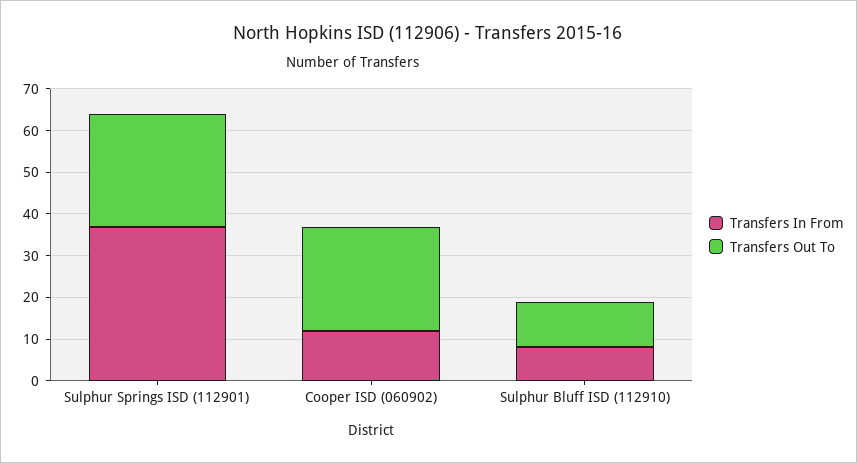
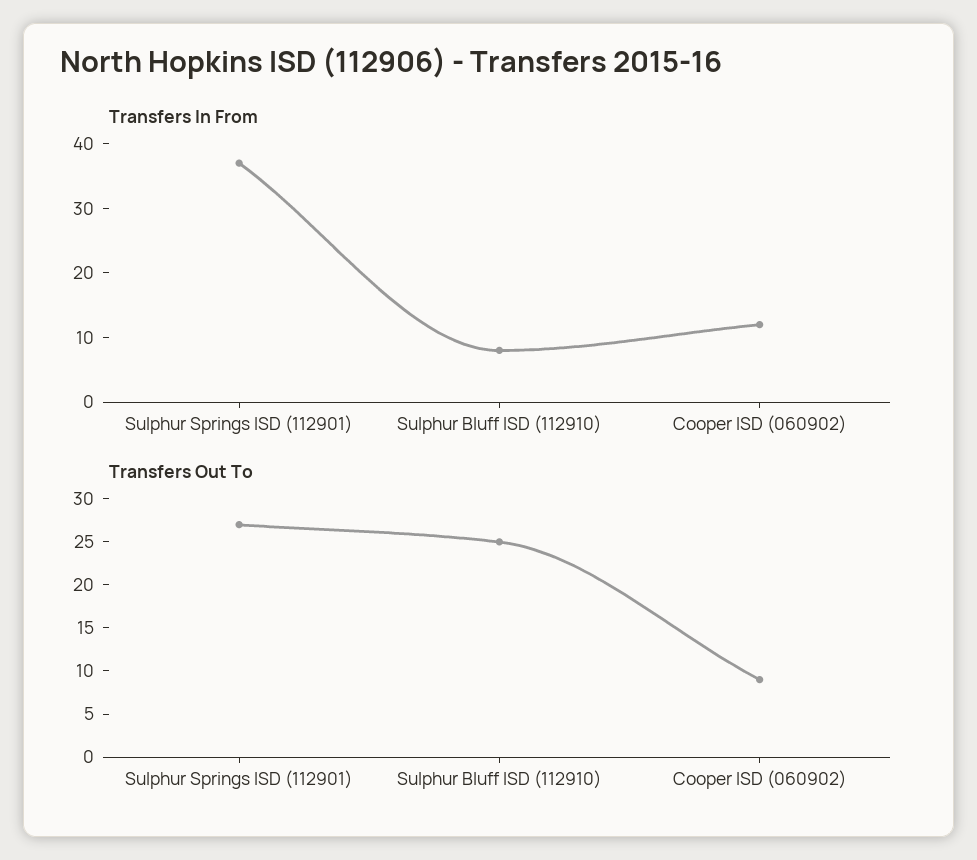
  {
    "Transfers In From": {
      "Sulphur Springs ISD (112901)": 35,
      "Cooper ISD (060902)": 10,
      "Sulphur Bluff ISD (112910)": 10
    },
    "Transfers Out To": {
      "Sulphur Springs ISD (112901)": 27,
-     "Cooper ISD (060902)": 25,
+     "Cooper ISD (060902)": 9,
-     "Sulphur Bluff ISD (112910)": 10
+     "Sulphur Bluff ISD (112910)": 25
    }
  }

